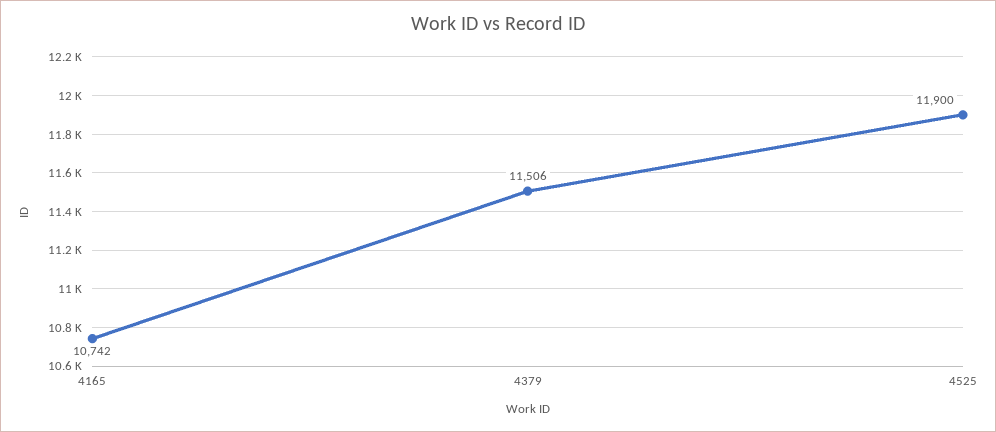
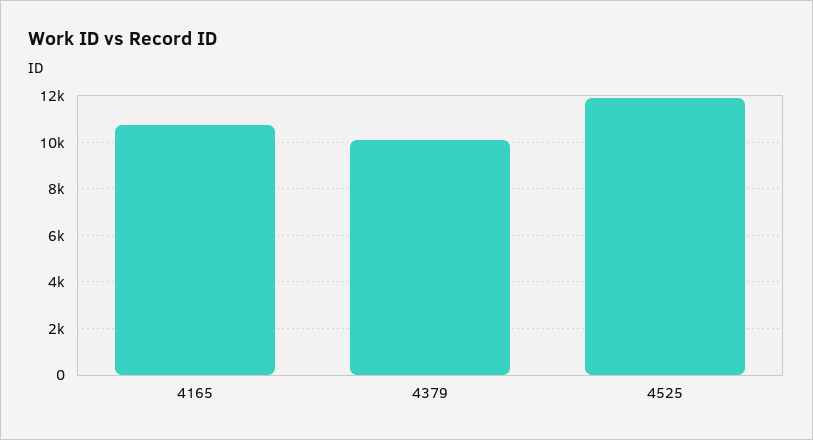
  {
    "4165": 10742,
-   "4379": 11506,
+   "4379": 10000,
    "4525": 11900
  }

